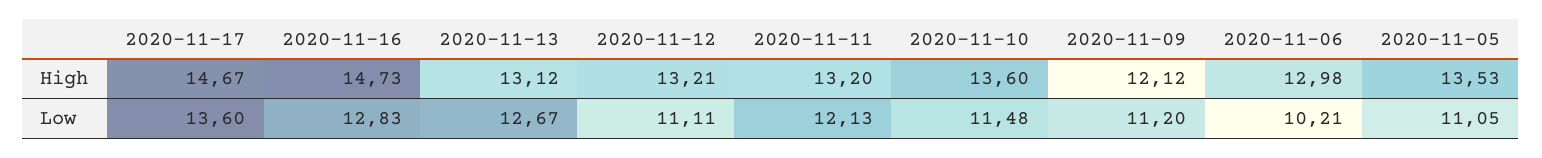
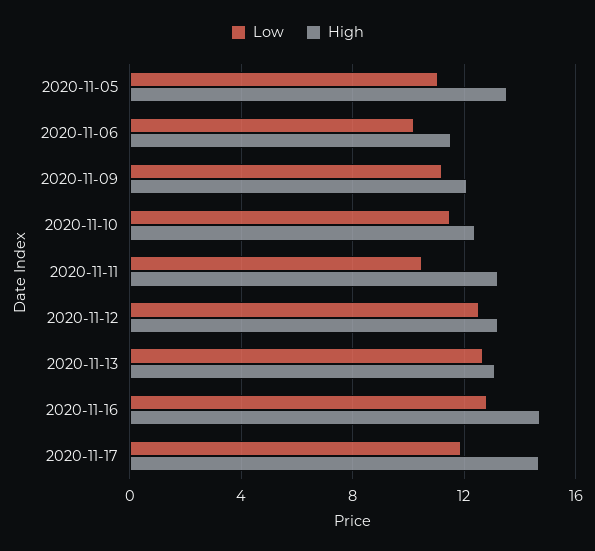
  {
    "High": {
      "2020-11-17": 14.67,
      "2020-11-16": 14.73,
      "2020-11-13": 13.12,
      "2020-11-12": 13.21,
      "2020-11-11": 13.2,
-     "2020-11-10": 13.6,
+     "2020-11-10": 12.5,
      "2020-11-09": 12.12,
-     "2020-11-06": 12.98,
+     "2020-11-06": 11.5,
      "2020-11-05": 13.53
    },
    "Low": {
-     "2020-11-17": 13.6,
+     "2020-11-17": 12,
      "2020-11-16": 12.83,
      "2020-11-13": 12.67,
-     "2020-11-12": 11.11,
+     "2020-11-12": 12.5,
-     "2020-11-11": 12.13,
+     "2020-11-11": 10.5,
      "2020-11-10": 11.48,
      "2020-11-09": 11.2,
      "2020-11-06": 10.21,
      "2020-11-05": 11.05
    }
  }

